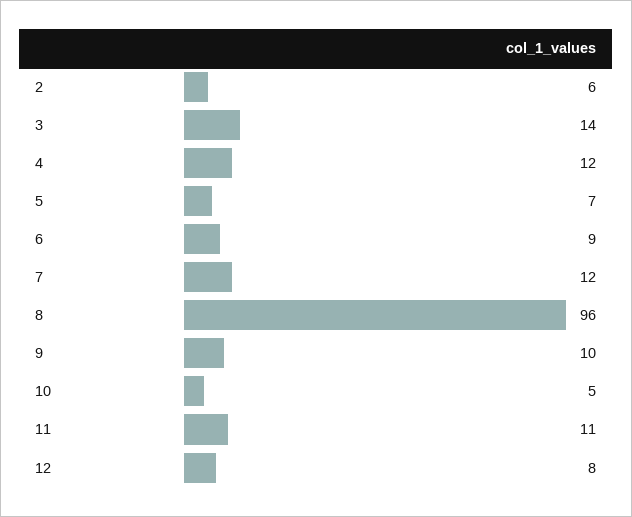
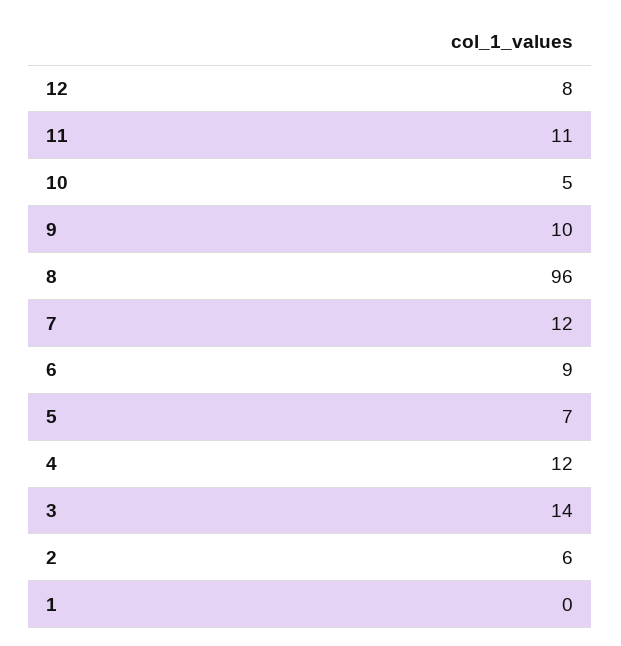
  {
    "2": 6,
    "3": 14,
    "4": 12,
    "5": 7,
    "6": 9,
    "7": 12,
    "8": 96,
    "9": 10,
    "10": 5,
    "11": 11,
-   "12": 8
+   "12": 8,
+   "1": 0
  }

